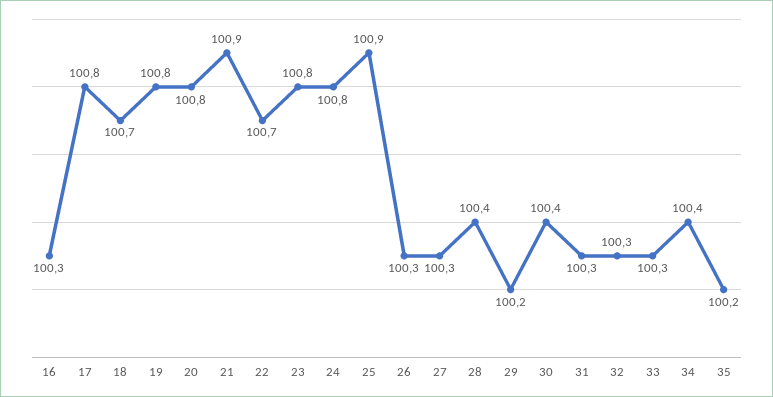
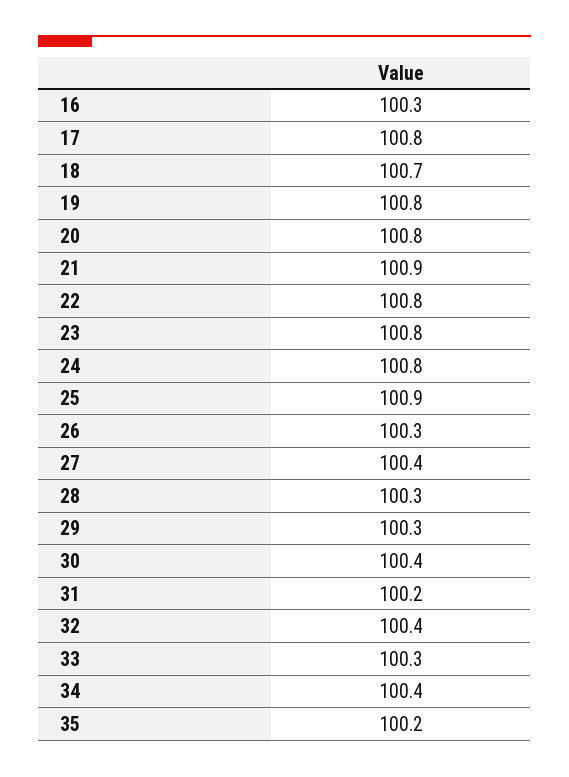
  {
    "16": 100.3,
    "17": 100.8,
    "18": 100.7,
    "19": 100.8,
    "20": 100.8,
    "21": 100.9,
-   "22": 100.7,
+   "22": 100.8,
    "23": 100.8,
    "24": 100.8,
    "25": 100.9,
    "26": 100.3,
-   "27": 100.3,
+   "27": 100.4,
-   "28": 100.4,
+   "28": 100.3,
-   "29": 100.2,
+   "29": 100.3,
    "30": 100.4,
-   "31": 100.3,
+   "31": 100.2,
-   "32": 100.3,
+   "32": 100.4,
    "33": 100.3,
    "34": 100.4,
    "35": 100.2
  }

